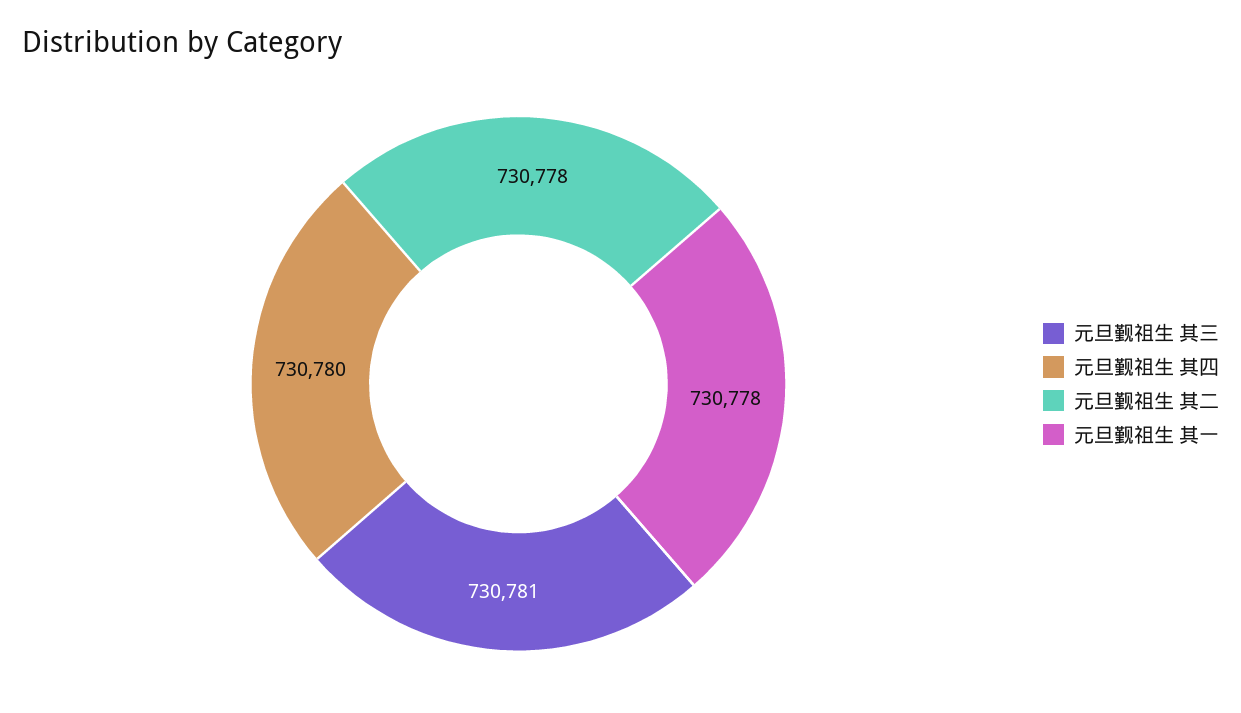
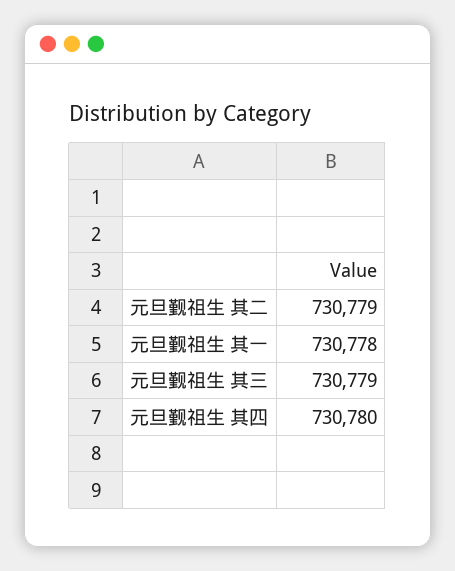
  {
-   "元旦觐祖生 其三": 730781,
+   "元旦觐祖生 其三": 730779,
    "元旦觐祖生 其四": 730780,
-   "元旦觐祖生 其二": 730778,
+   "元旦觐祖生 其二": 730779,
    "元旦觐祖生 其一": 730778
  }

